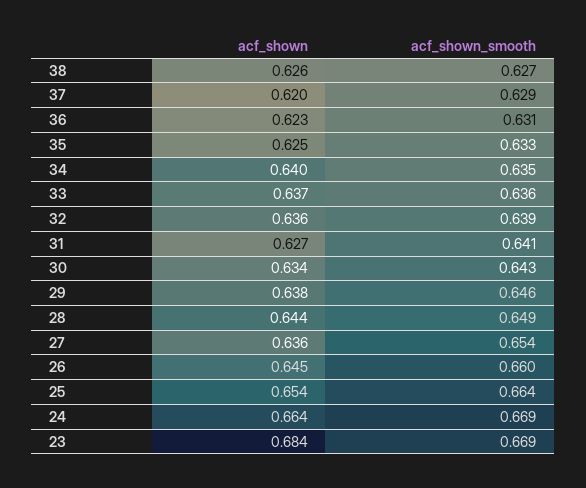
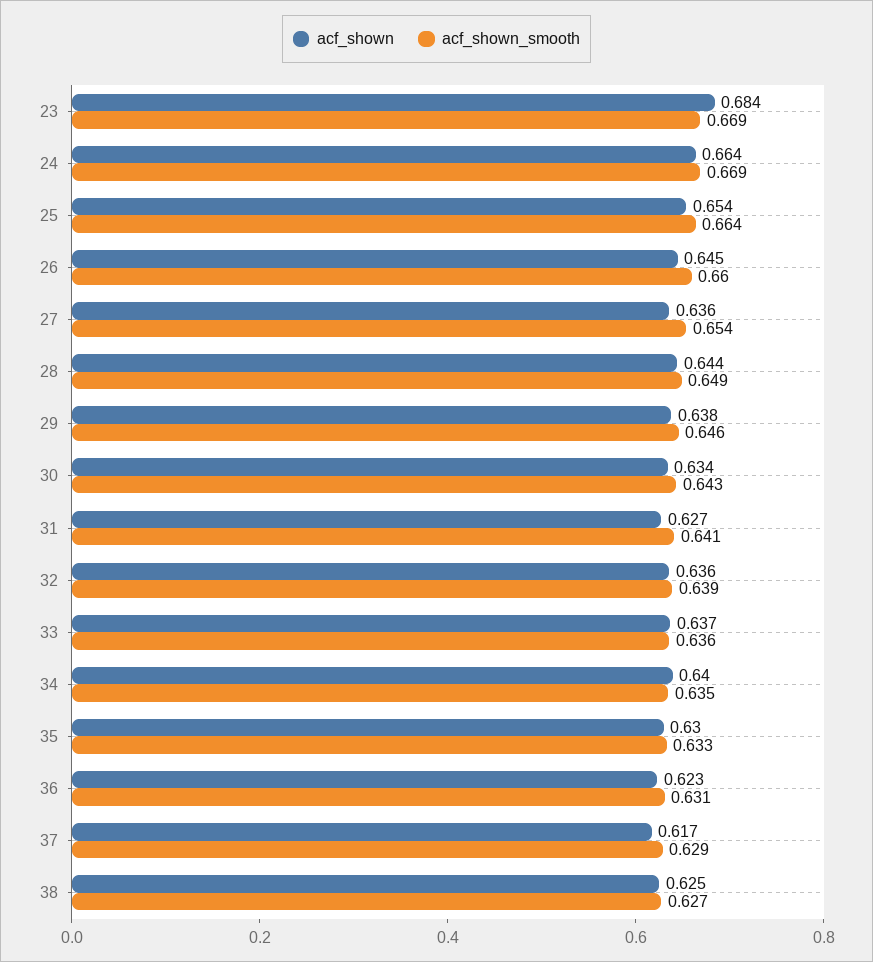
  {
    "acf_shown": {
-     "38": 0.626,
+     "38": 0.625,
-     "37": 0.62,
+     "37": 0.617,
      "36": 0.623,
-     "35": 0.625,
+     "35": 0.63,
      "34": 0.64,
      "33": 0.637,
      "32": 0.636,
      "31": 0.627,
      "30": 0.634,
      "29": 0.638,
      "28": 0.644,
      "27": 0.636,
      "26": 0.645,
      "25": 0.654,
      "24": 0.664,
      "23": 0.684
    },
    "acf_shown_smooth": {
      "38": 0.627,
      "37": 0.629,
      "36": 0.631,
      "35": 0.633,
      "34": 0.635,
      "33": 0.636,
      "32": 0.639,
      "31": 0.641,
      "30": 0.643,
      "29": 0.646,
      "28": 0.649,
      "27": 0.654,
      "26": 0.66,
      "25": 0.664,
      "24": 0.669,
      "23": 0.669
    }
  }

